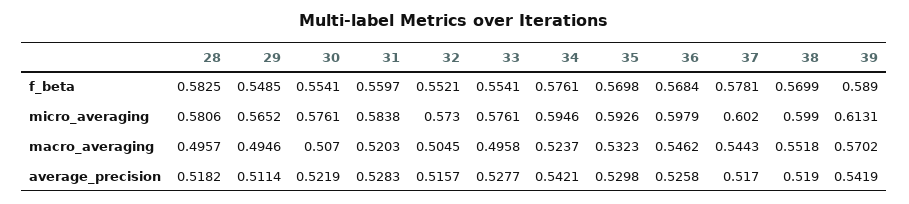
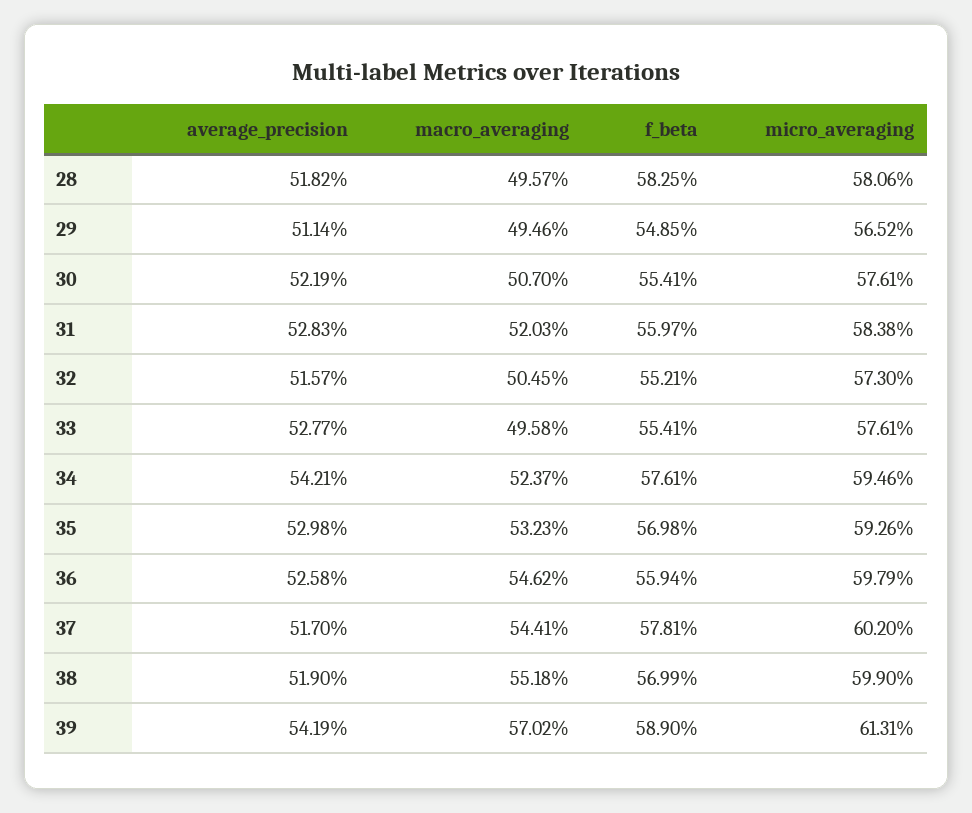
  {
    "28": {
      "f_beta": 0.5825,
      "micro_averaging": 0.5806,
      "macro_averaging": 0.4957,
      "average_precision": 0.5182
    },
    "29": {
      "f_beta": 0.5485,
      "micro_averaging": 0.5652,
      "macro_averaging": 0.4946,
      "average_precision": 0.5114
    },
    "30": {
      "f_beta": 0.5541,
      "micro_averaging": 0.5761,
      "macro_averaging": 0.507,
      "average_precision": 0.5219
    },
    "31": {
      "f_beta": 0.5597,
      "micro_averaging": 0.5838,
      "macro_averaging": 0.5203,
      "average_precision": 0.5283
    },
    "32": {
      "f_beta": 0.5521,
      "micro_averaging": 0.573,
      "macro_averaging": 0.5045,
      "average_precision": 0.5157
    },
    "33": {
      "f_beta": 0.5541,
      "micro_averaging": 0.5761,
      "macro_averaging": 0.4958,
      "average_precision": 0.5277
    },
    "34": {
      "f_beta": 0.5761,
      "micro_averaging": 0.5946,
      "macro_averaging": 0.5237,
      "average_precision": 0.5421
    },
    "35": {
      "f_beta": 0.5698,
      "micro_averaging": 0.5926,
      "macro_averaging": 0.5323,
      "average_precision": 0.5298
    },
    "36": {
-     "f_beta": 0.5684,
+     "f_beta": 0.5594,
      "micro_averaging": 0.5979,
      "macro_averaging": 0.5462,
      "average_precision": 0.5258
    },
    "37": {
      "f_beta": 0.5781,
      "micro_averaging": 0.602,
-     "macro_averaging": 0.5443,
+     "macro_averaging": 0.5441,
      "average_precision": 0.517
    },
    "38": {
      "f_beta": 0.5699,
      "micro_averaging": 0.599,
      "macro_averaging": 0.5518,
      "average_precision": 0.519
    },
    "39": {
      "f_beta": 0.589,
      "micro_averaging": 0.6131,
      "macro_averaging": 0.5702,
      "average_precision": 0.5419
    }
  }

